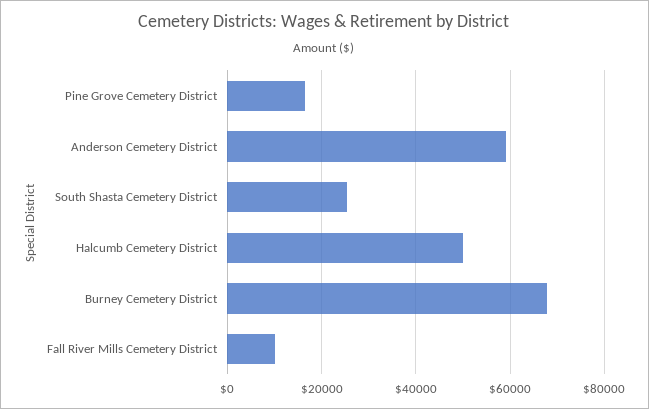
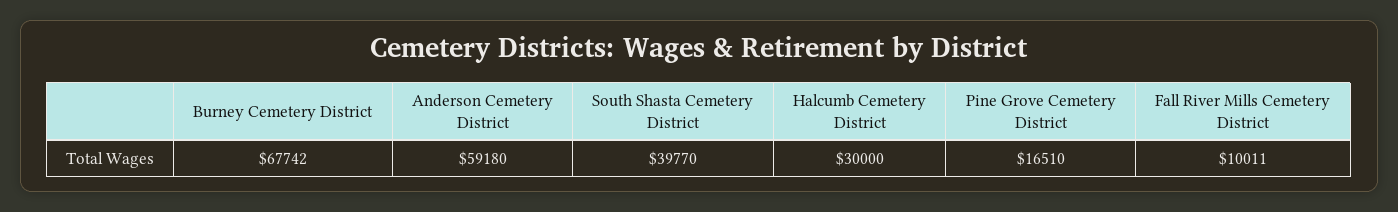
  {
    "Pine Grove Cemetery District": 16510,
    "Anderson Cemetery District": 59180,
-   "South Shasta Cemetery District": 26000,
+   "South Shasta Cemetery District": 39770,
-   "Halcumb Cemetery District": 50000,
+   "Halcumb Cemetery District": 30000,
    "Burney Cemetery District": 67742,
    "Fall River Mills Cemetery District": 10011
  }

